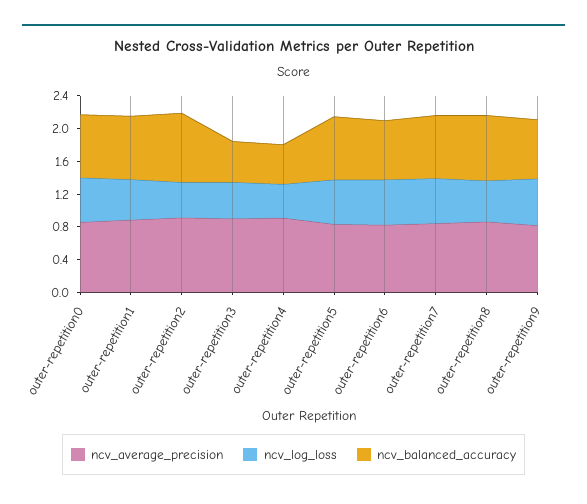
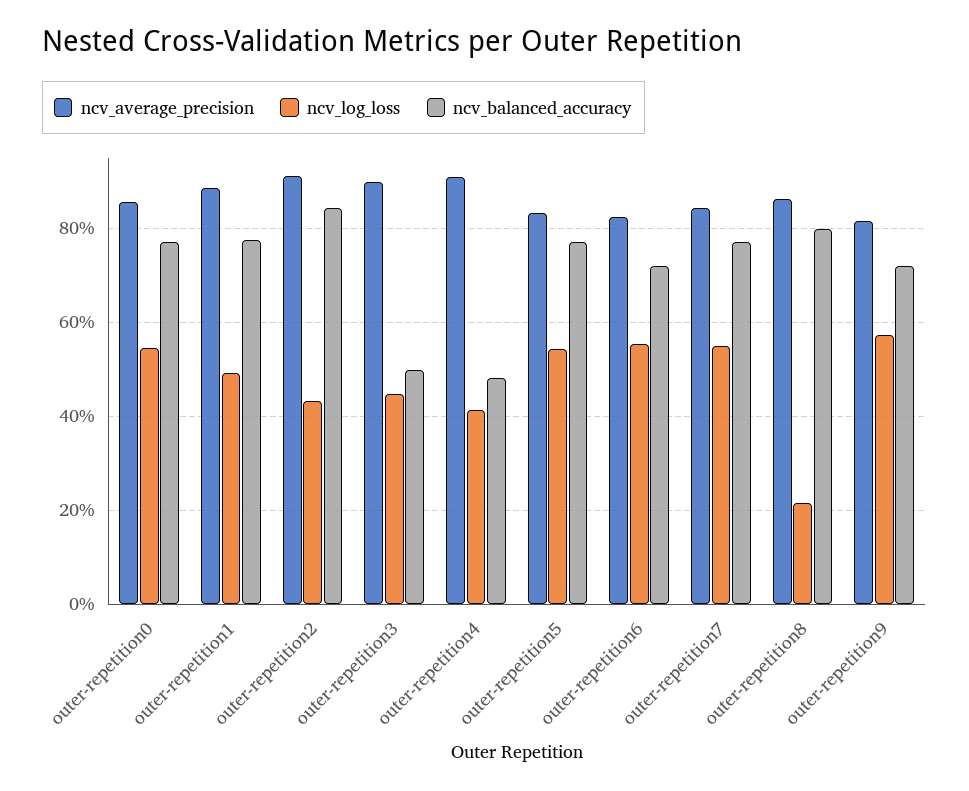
  {
    "ncv_average_precision": {
      "outer-repetition0": 0.86,
      "outer-repetition1": 0.88,
      "outer-repetition2": 0.92,
      "outer-repetition3": 0.9,
      "outer-repetition4": 0.9,
      "outer-repetition5": 0.84,
      "outer-repetition6": 0.82,
      "outer-repetition7": 0.84,
      "outer-repetition8": 0.86,
      "outer-repetition9": 0.82
    },
    "ncv_log_loss": {
      "outer-repetition0": 0.54,
      "outer-repetition1": 0.5,
      "outer-repetition2": 0.44,
      "outer-repetition3": 0.44,
      "outer-repetition4": 0.42,
      "outer-repetition5": 0.54,
      "outer-repetition6": 0.56,
      "outer-repetition7": 0.54,
-     "outer-repetition8": 0.5,
+     "outer-repetition8": 0.22,
      "outer-repetition9": 0.58
    },
    "ncv_balanced_accuracy": {
      "outer-repetition0": 0.78,
      "outer-repetition1": 0.78,
      "outer-repetition2": 0.84,
      "outer-repetition3": 0.5,
      "outer-repetition4": 0.48,
      "outer-repetition5": 0.78,
      "outer-repetition6": 0.72,
      "outer-repetition7": 0.78,
      "outer-repetition8": 0.8,
      "outer-repetition9": 0.72
    }
  }

